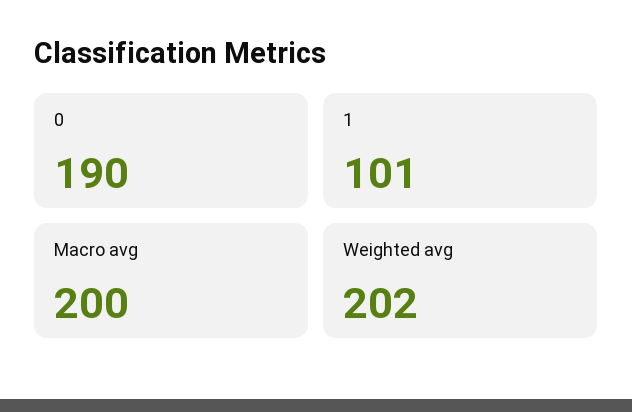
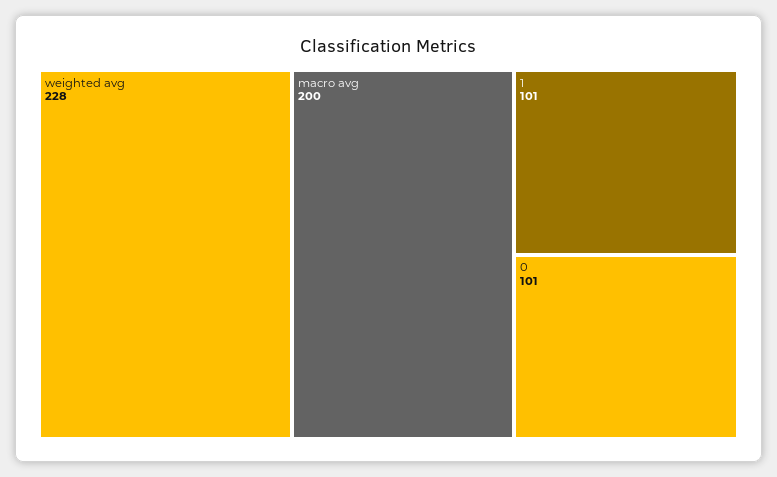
  {
-   "0": 190,
+   "0": 101,
    "1": 101,
    "Macro avg": 200,
-   "Weighted avg": 202
+   "Weighted avg": 228
  }

